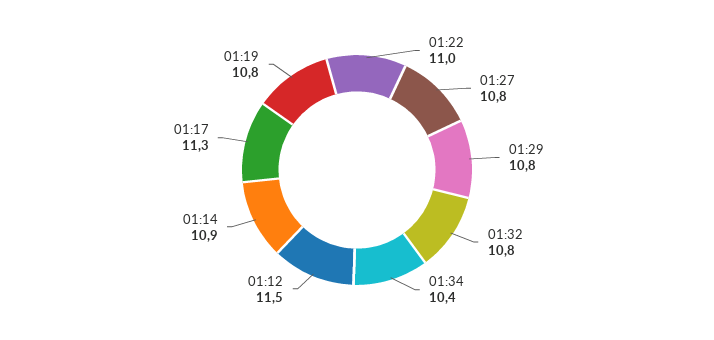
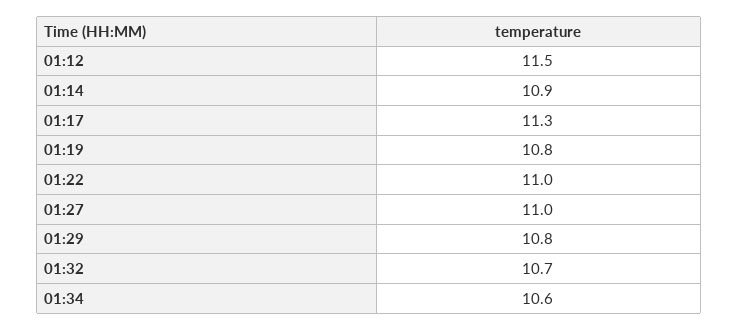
  {
    "01:22": 11,
-   "01:27": 10.8,
+   "01:27": 11,
    "01:29": 10.8,
-   "01:32": 10.8,
+   "01:32": 10.7,
-   "01:34": 10.4,
+   "01:34": 10.6,
    "01:12": 11.5,
    "01:14": 10.9,
    "01:17": 11.3,
    "01:19": 10.8
  }

